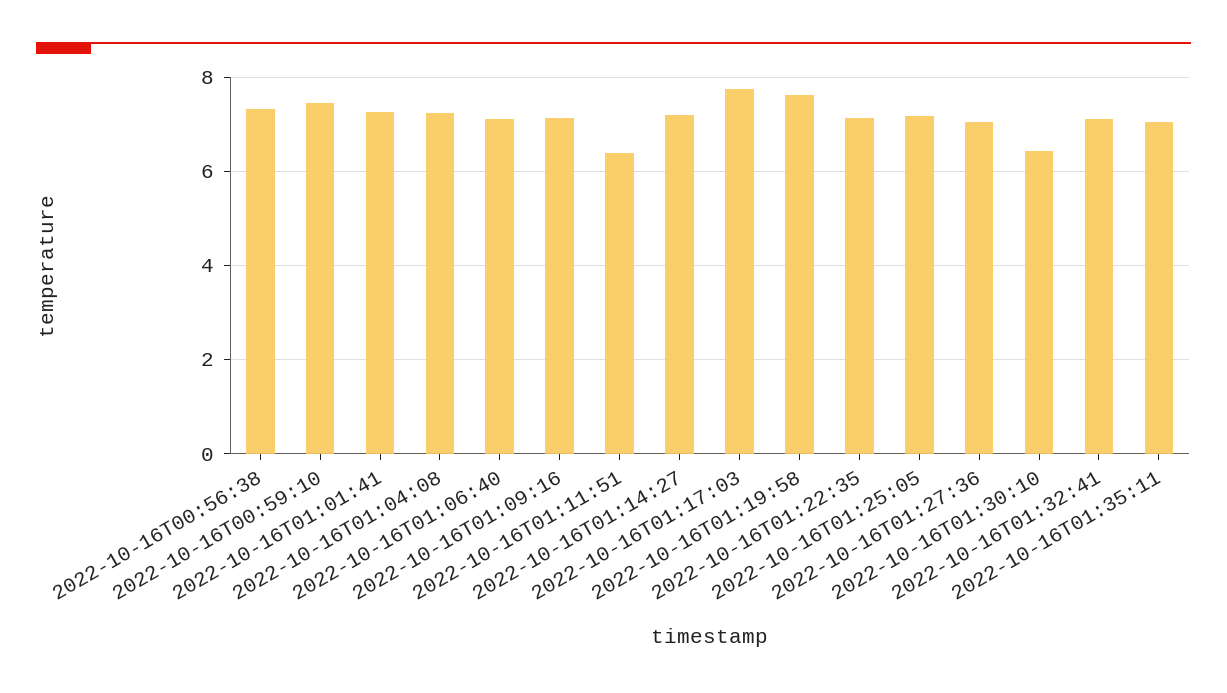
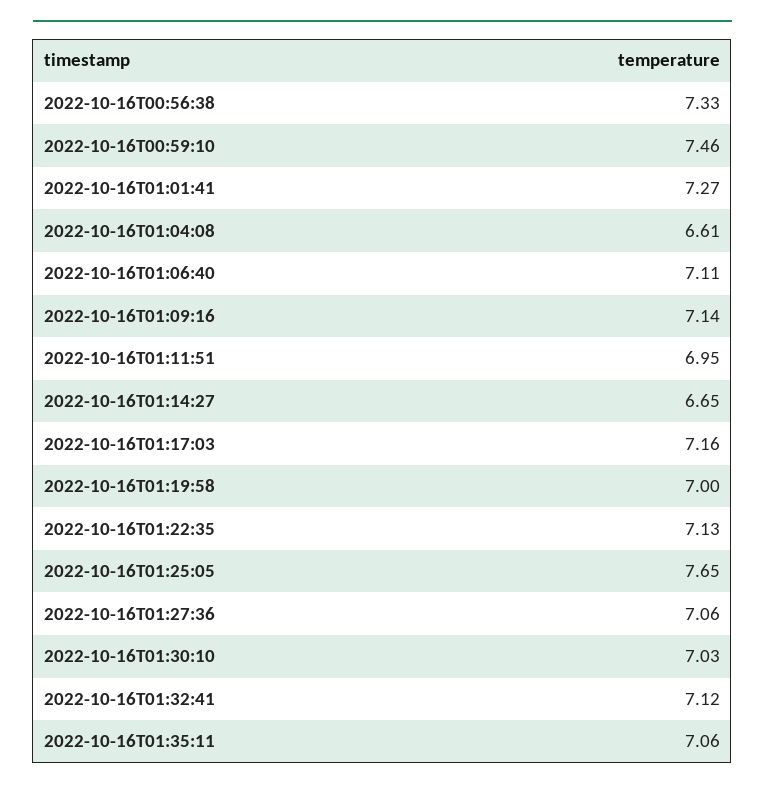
  {
    "2022-10-16T00:56:38": 7.33,
    "2022-10-16T00:59:10": 7.46,
    "2022-10-16T01:01:41": 7.27,
-   "2022-10-16T01:04:08": 7.2,
+   "2022-10-16T01:04:08": 6.61,
    "2022-10-16T01:06:40": 7.11,
    "2022-10-16T01:09:16": 7.14,
-   "2022-10-16T01:11:51": 6.4,
+   "2022-10-16T01:11:51": 6.95,
-   "2022-10-16T01:14:27": 7.2,
+   "2022-10-16T01:14:27": 6.65,
-   "2022-10-16T01:17:03": 7.8,
+   "2022-10-16T01:17:03": 7.16,
-   "2022-10-16T01:19:58": 7.6,
+   "2022-10-16T01:19:58": 7,
    "2022-10-16T01:22:35": 7.13,
-   "2022-10-16T01:25:05": 7.2,
+   "2022-10-16T01:25:05": 7.65,
    "2022-10-16T01:27:36": 7.06,
-   "2022-10-16T01:30:10": 6.4,
+   "2022-10-16T01:30:10": 7.03,
    "2022-10-16T01:32:41": 7.12,
    "2022-10-16T01:35:11": 7.06
  }

